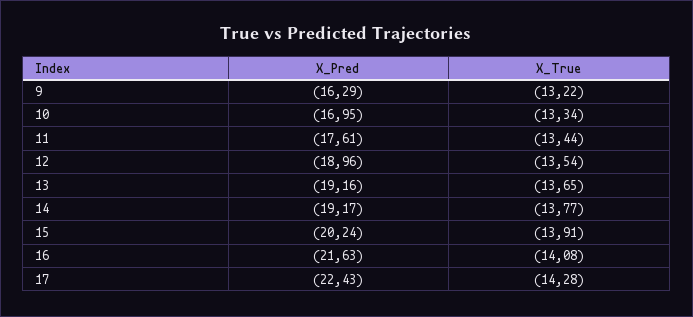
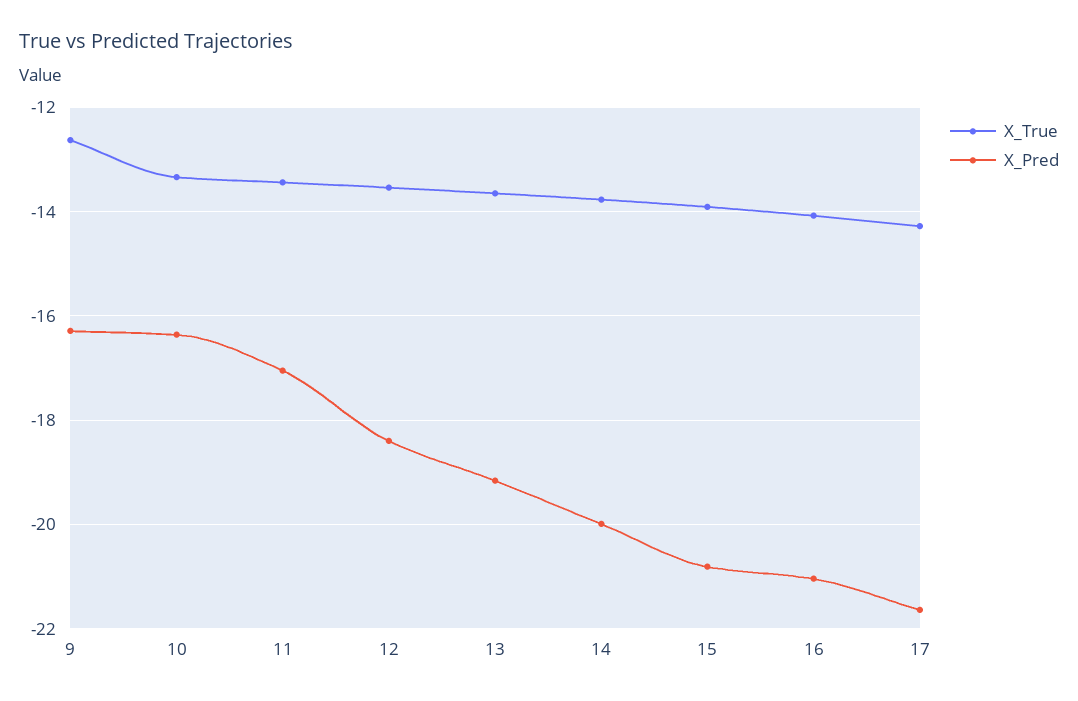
  {
    "X_Pred": {
      "9": -16.29,
-     "10": -16.95,
+     "10": -16.4,
-     "11": -17.61,
+     "11": -17,
-     "12": -18.96,
+     "12": -18.4,
      "13": -19.16,
-     "14": -19.17,
+     "14": -20,
-     "15": -20.24,
+     "15": -20.8,
-     "16": -21.63,
+     "16": -21,
-     "17": -22.43
+     "17": -21.6
    },
    "X_True": {
-     "9": -13.22,
+     "9": -12.6,
      "10": -13.34,
      "11": -13.44,
      "12": -13.54,
      "13": -13.65,
      "14": -13.77,
      "15": -13.91,
      "16": -14.08,
      "17": -14.28
    }
  }

